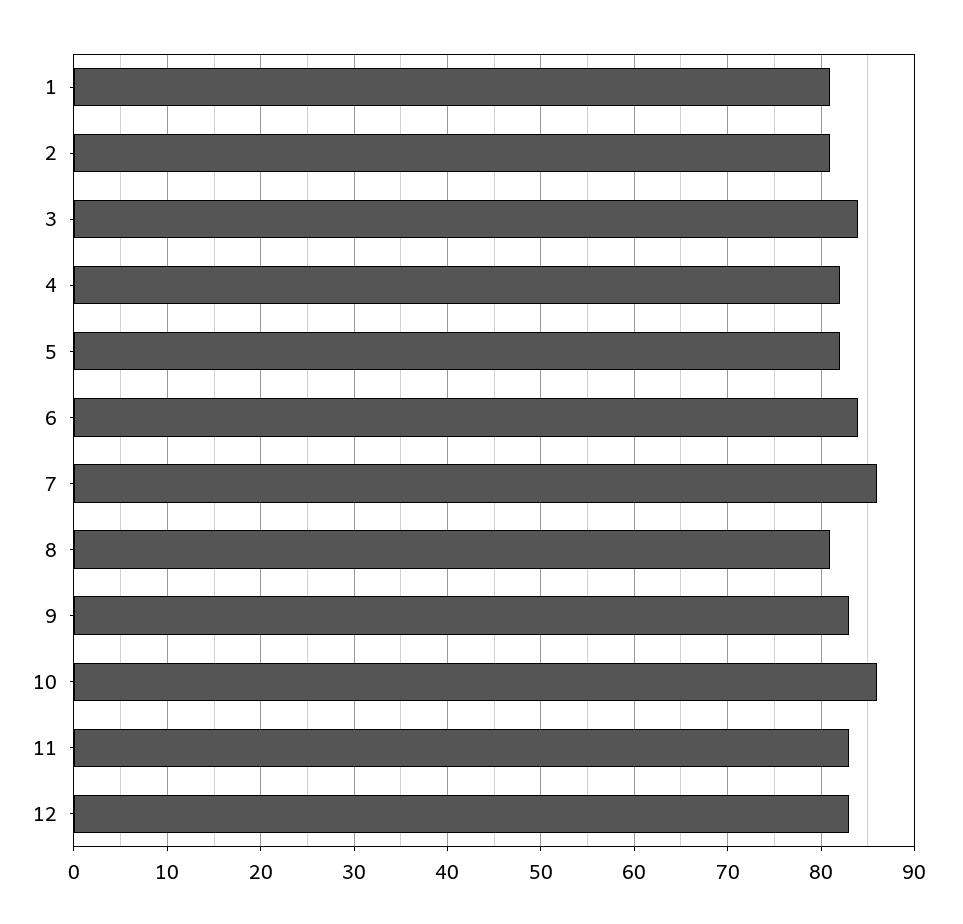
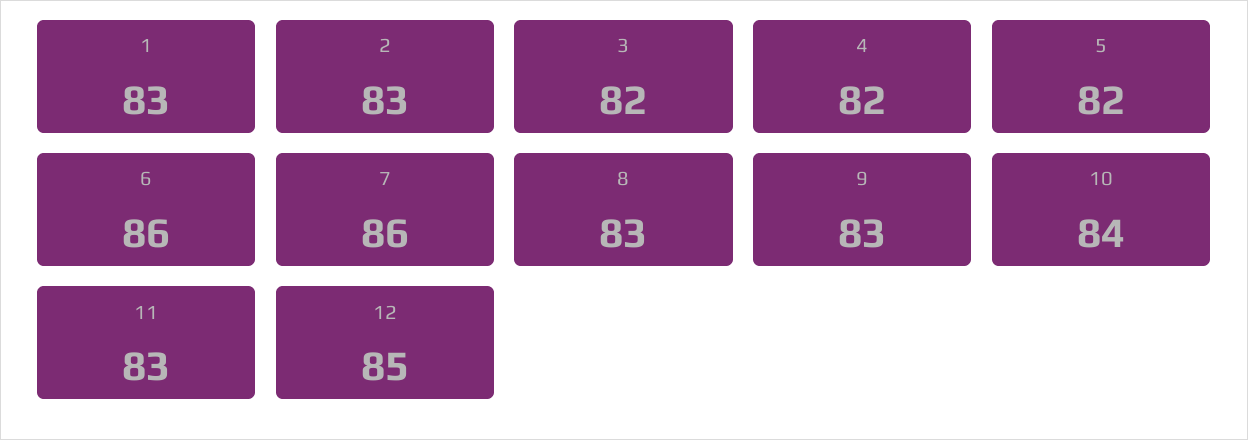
  {
-   "1": 81,
+   "1": 83,
-   "2": 81,
+   "2": 83,
-   "3": 84,
+   "3": 82,
    "4": 82,
    "5": 82,
-   "6": 84,
+   "6": 86,
    "7": 86,
-   "8": 81,
+   "8": 83,
    "9": 83,
-   "10": 86,
+   "10": 84,
    "11": 83,
-   "12": 83
+   "12": 85
  }

